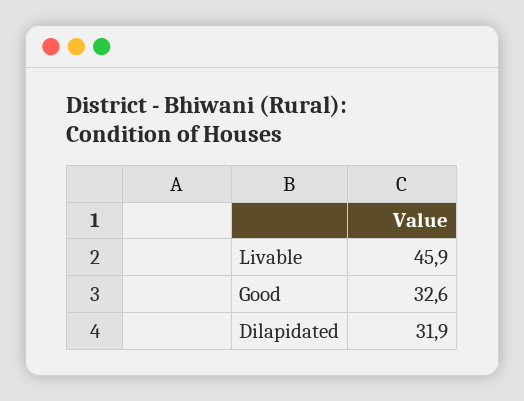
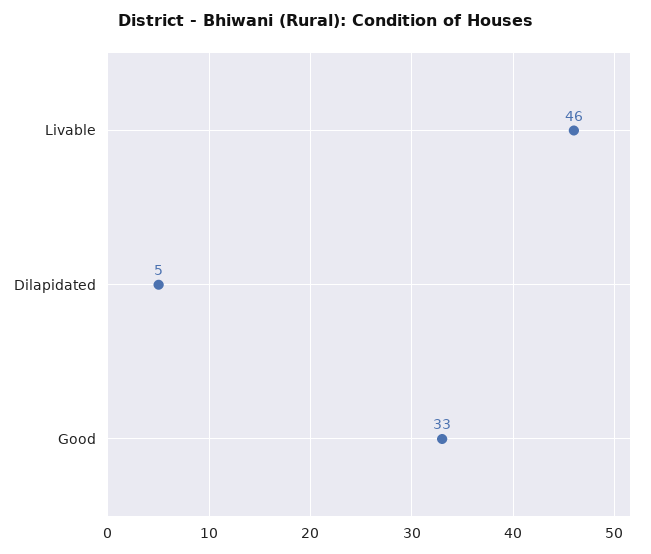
  {
    "Livable": 45.9,
    "Good": 32.6,
-   "Dilapidated": 31.9
+   "Dilapidated": 5
  }

